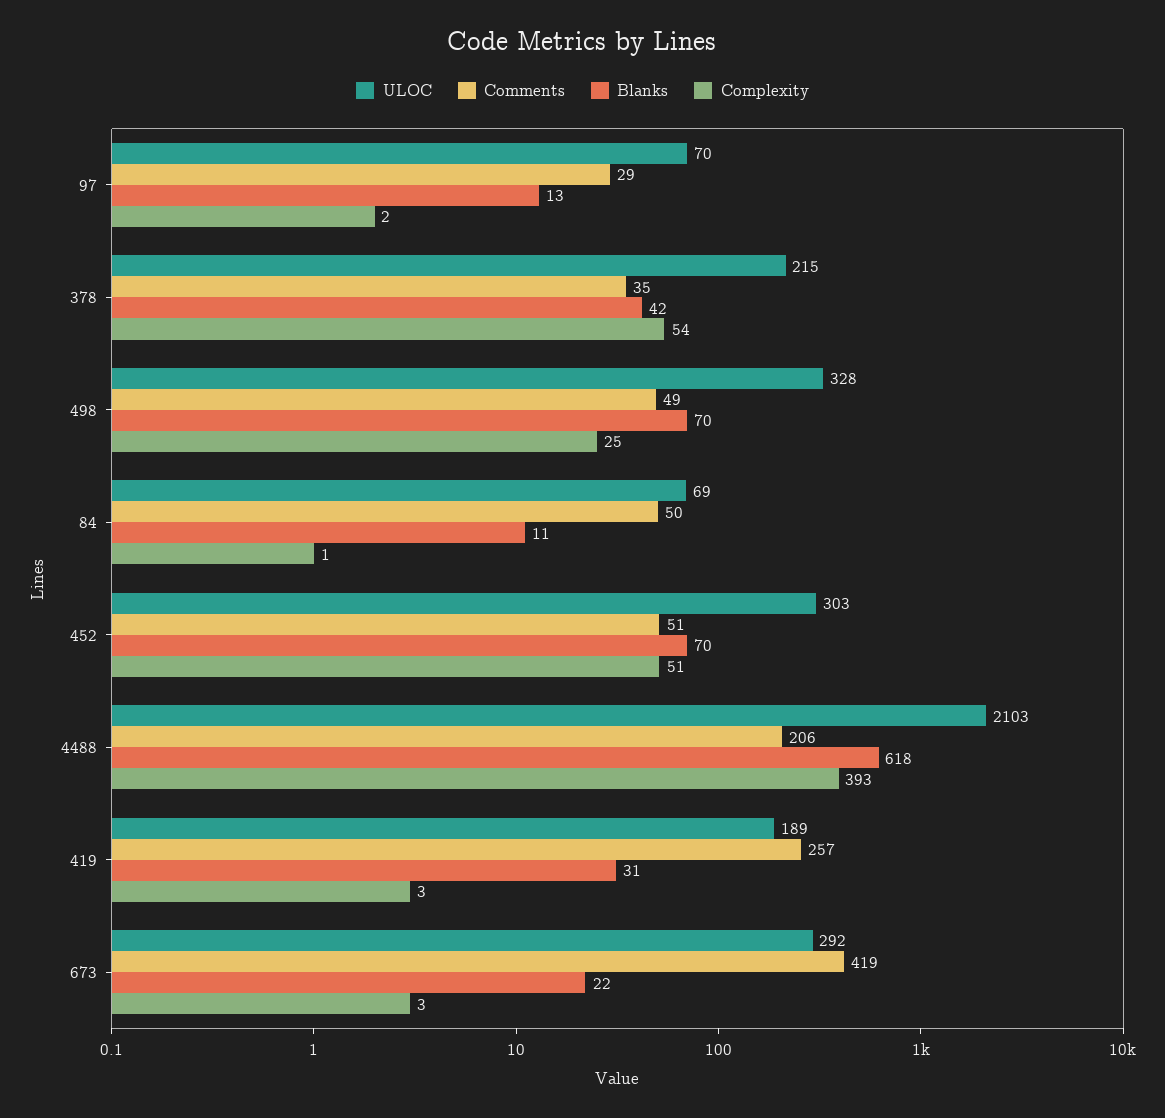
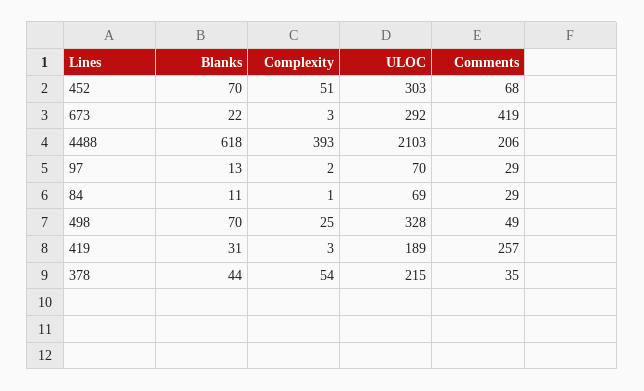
  {
    "ULOC": {
      "97": 70,
      "378": 215,
      "498": 328,
      "84": 69,
      "452": 303,
      "4488": 2103,
      "419": 189,
      "673": 292
    },
    "Comments": {
      "97": 29,
      "378": 35,
      "498": 49,
-     "84": 50,
+     "84": 29,
-     "452": 51,
+     "452": 68,
      "4488": 206,
      "419": 257,
      "673": 419
    },
    "Blanks": {
      "97": 13,
-     "378": 42,
+     "378": 44,
      "498": 70,
      "84": 11,
      "452": 70,
      "4488": 618,
      "419": 31,
      "673": 22
    },
    "Complexity": {
      "97": 2,
      "378": 54,
      "498": 25,
      "84": 1,
      "452": 51,
      "4488": 393,
      "419": 3,
      "673": 3
    }
  }

